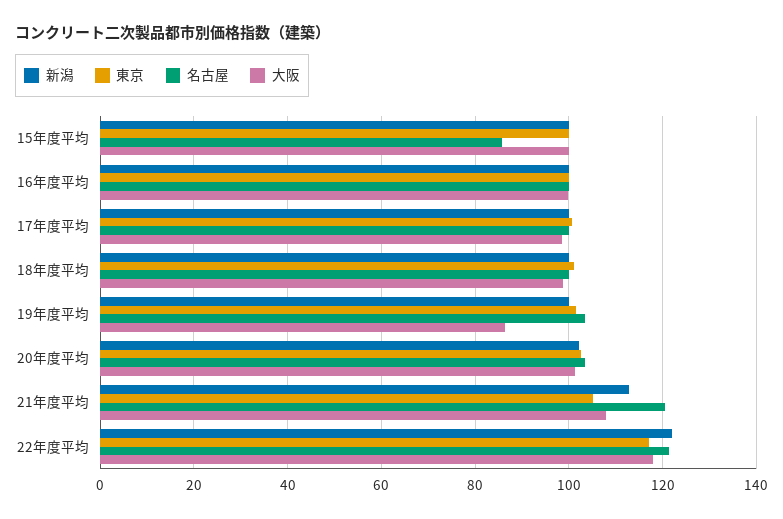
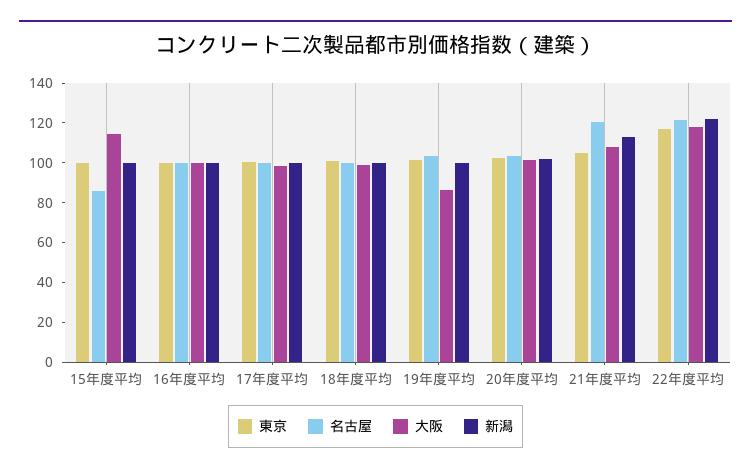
  {
    "新潟": {
      "15年度平均": 100,
      "16年度平均": 100,
      "17年度平均": 100,
      "18年度平均": 100,
      "19年度平均": 100,
      "20年度平均": 102,
      "21年度平均": 112,
      "22年度平均": 122
    },
    "東京": {
      "15年度平均": 100,
      "16年度平均": 100,
      "17年度平均": 100,
      "18年度平均": 102,
      "19年度平均": 102,
      "20年度平均": 102,
      "21年度平均": 106,
      "22年度平均": 118
    },
    "名古屋": {
      "15年度平均": 86,
      "16年度平均": 100,
      "17年度平均": 100,
      "18年度平均": 100,
      "19年度平均": 104,
      "20年度平均": 104,
      "21年度平均": 120,
      "22年度平均": 122
    },
    "大阪": {
-     "15年度平均": 100,
+     "15年度平均": 115,
      "16年度平均": 100,
      "17年度平均": 98,
      "18年度平均": 98,
      "19年度平均": 86,
      "20年度平均": 102,
      "21年度平均": 108,
      "22年度平均": 118
    }
  }

